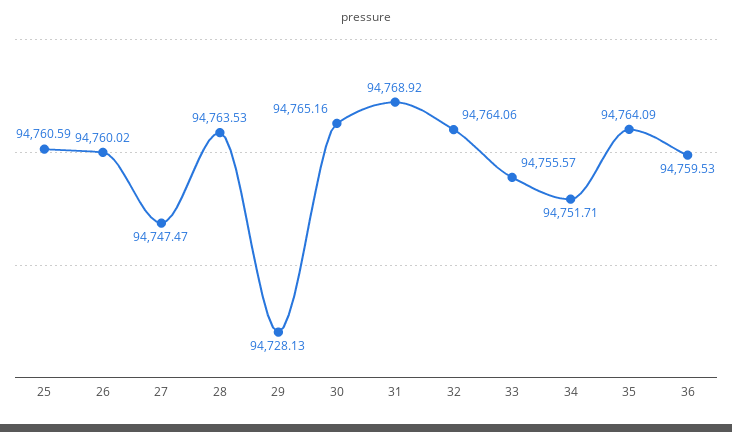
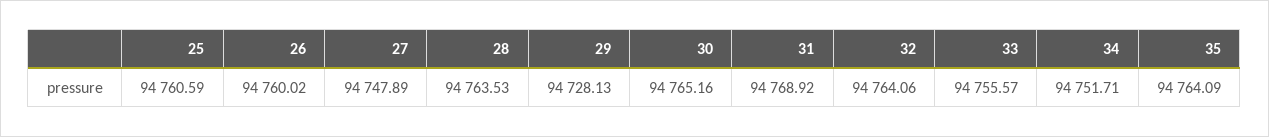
  {
    "25": 94760.59,
    "26": 94760.02,
-   "27": 94747.47,
+   "27": 94747.89,
    "28": 94763.53,
    "29": 94728.13,
    "30": 94765.16,
    "31": 94768.92,
    "32": 94764.06,
    "33": 94755.57,
    "34": 94751.71,
-   "35": 94764.09,
+   "35": 94764.09
-   "36": 94759.53
  }

